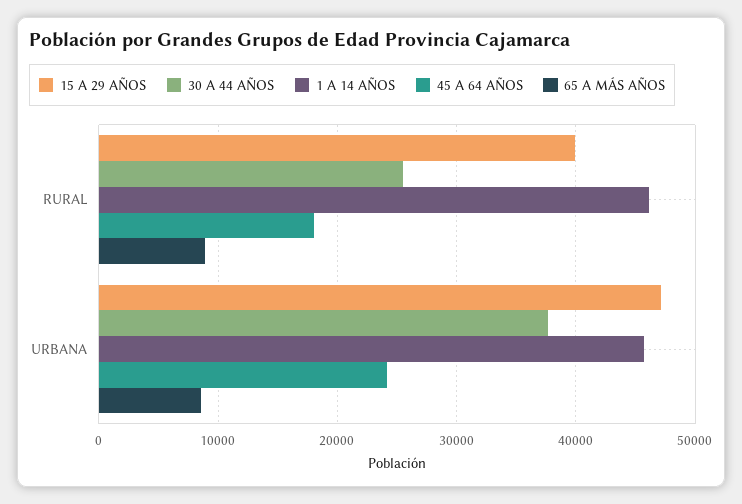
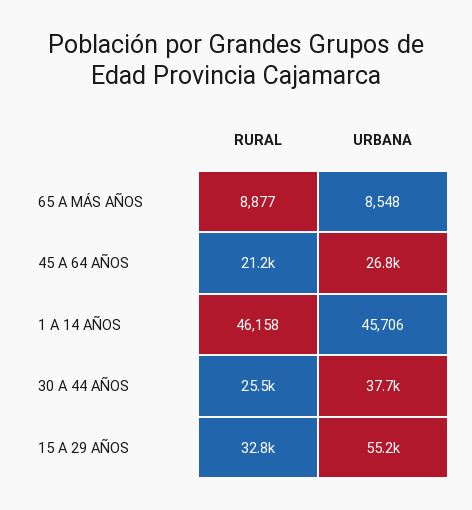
  {
    "15 A 29 AÑOS": {
-     "RURAL": 40000,
+     "RURAL": 32800,
-     "URBANA": 47000
+     "URBANA": 55200
    },
    "30 A 44 AÑOS": {
      "RURAL": 25500,
      "URBANA": 37700
    },
    "1 A 14 AÑOS": {
      "RURAL": 46158,
      "URBANA": 45706
    },
    "45 A 64 AÑOS": {
-     "RURAL": 18000,
+     "RURAL": 21200,
-     "URBANA": 24000
+     "URBANA": 26800
    },
    "65 A MÁS AÑOS": {
      "RURAL": 8877,
      "URBANA": 8548
    }
  }

